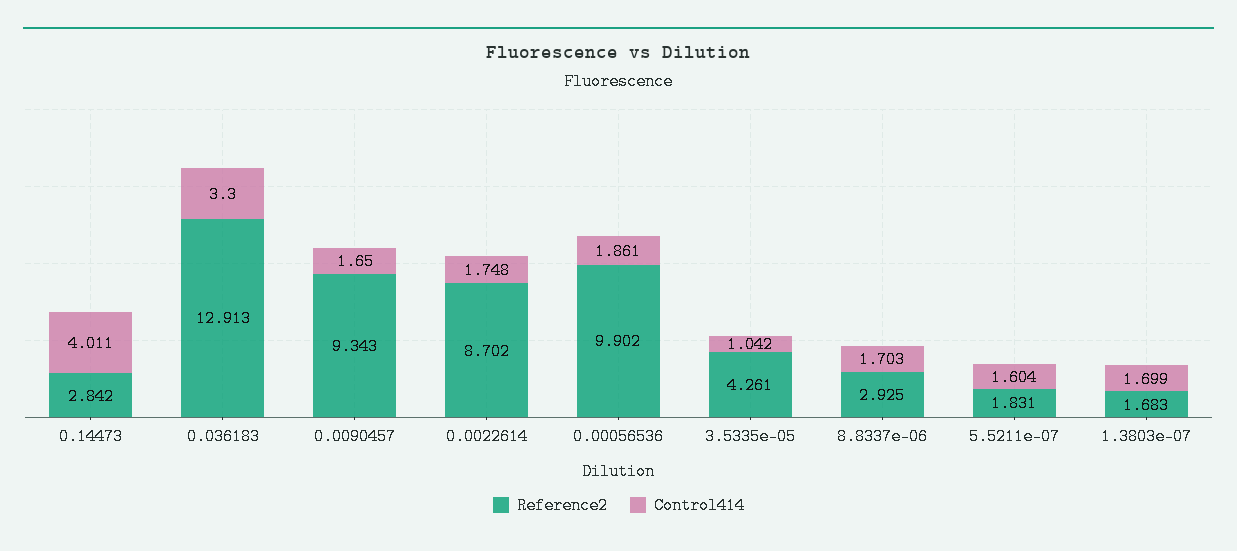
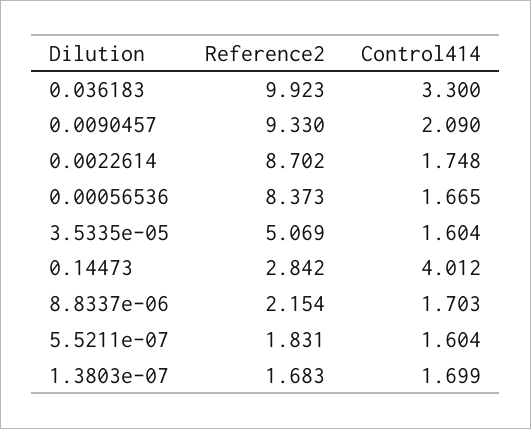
  {
    "Reference2": {
      "0.14473": 2.842,
-     "0.036183": 12.913,
+     "0.036183": 9.923,
-     "0.0090457": 9.343,
+     "0.0090457": 9.33,
      "0.0022614": 8.702,
-     "0.00056536": 9.902,
+     "0.00056536": 8.373,
-     "3.5335e-05": 4.261,
+     "3.5335e-05": 5.069,
-     "8.8337e-06": 2.925,
+     "8.8337e-06": 2.154,
      "5.5211e-07": 1.831,
      "1.3803e-07": 1.683
    },
    "Control414": {
-     "0.14473": 4.011,
+     "0.14473": 4.012,
      "0.036183": 3.3,
-     "0.0090457": 1.65,
+     "0.0090457": 2.09,
      "0.0022614": 1.748,
-     "0.00056536": 1.861,
+     "0.00056536": 1.665,
-     "3.5335e-05": 1.042,
+     "3.5335e-05": 1.604,
      "8.8337e-06": 1.703,
      "5.5211e-07": 1.604,
      "1.3803e-07": 1.699
    }
  }

